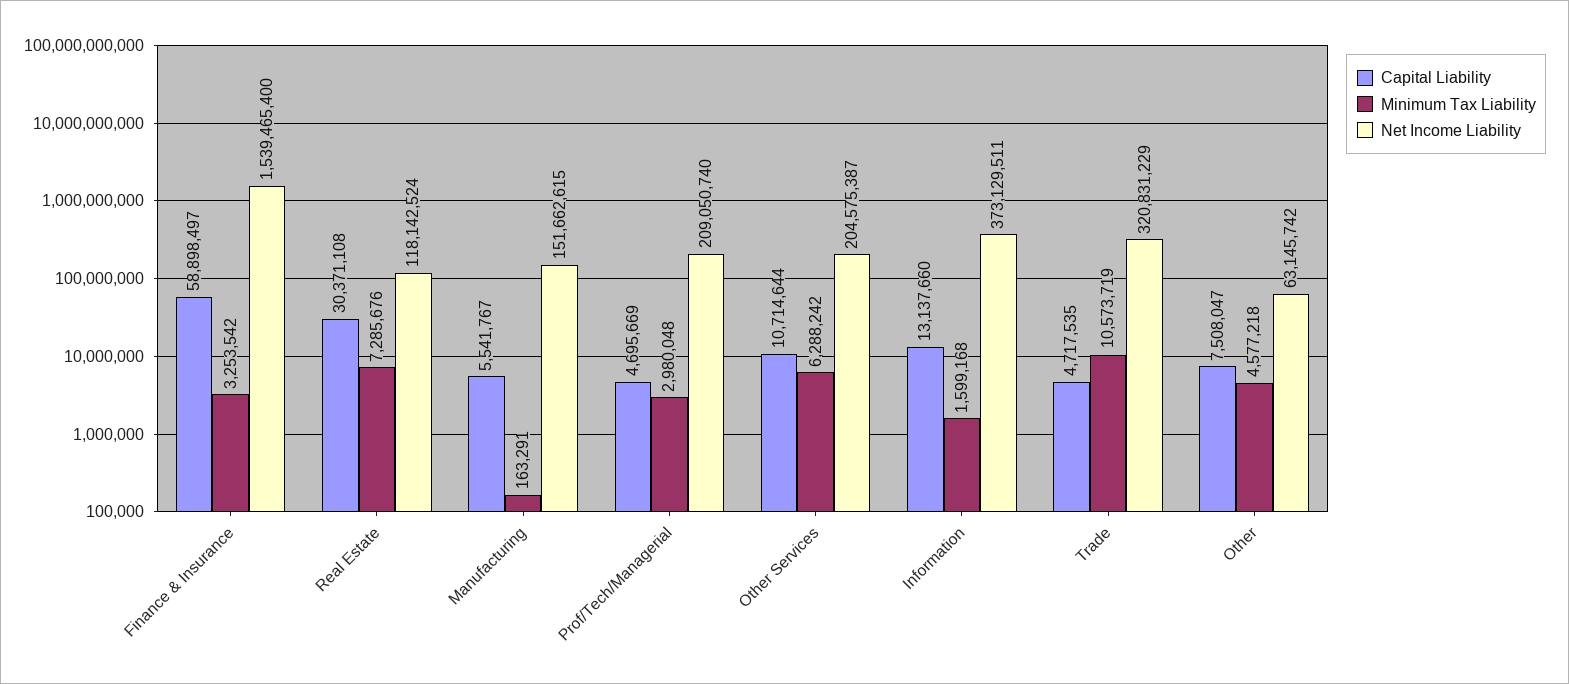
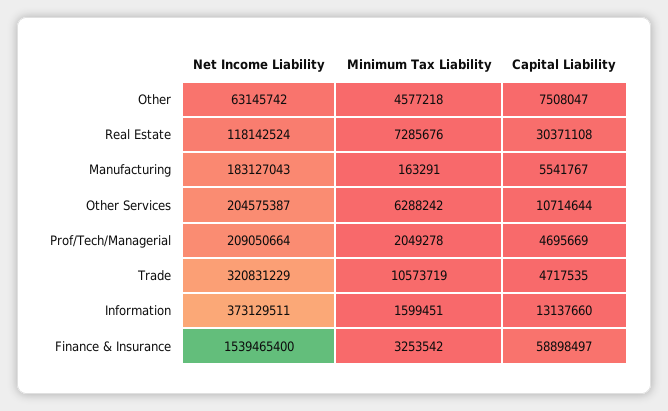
  {
    "Capital Liability": {
      "Finance & Insurance": 58898497,
      "Real Estate": 30371108,
      "Manufacturing": 5541767,
      "Prof/Tech/Managerial": 4695669,
      "Other Services": 10714644,
      "Information": 13137660,
      "Trade": 4717535,
      "Other": 7508047
    },
    "Minimum Tax Liability": {
      "Finance & Insurance": 3253542,
      "Real Estate": 7285676,
      "Manufacturing": 163291,
-     "Prof/Tech/Managerial": 2980048,
+     "Prof/Tech/Managerial": 2049278,
      "Other Services": 6288242,
-     "Information": 1599168,
+     "Information": 1599451,
      "Trade": 10573719,
      "Other": 4577218
    },
    "Net Income Liability": {
      "Finance & Insurance": 1539465400,
      "Real Estate": 118142524,
-     "Manufacturing": 151662615,
+     "Manufacturing": 183127043,
-     "Prof/Tech/Managerial": 209050740,
+     "Prof/Tech/Managerial": 209050664,
      "Other Services": 204575387,
      "Information": 373129511,
      "Trade": 320831229,
      "Other": 63145742
    }
  }

